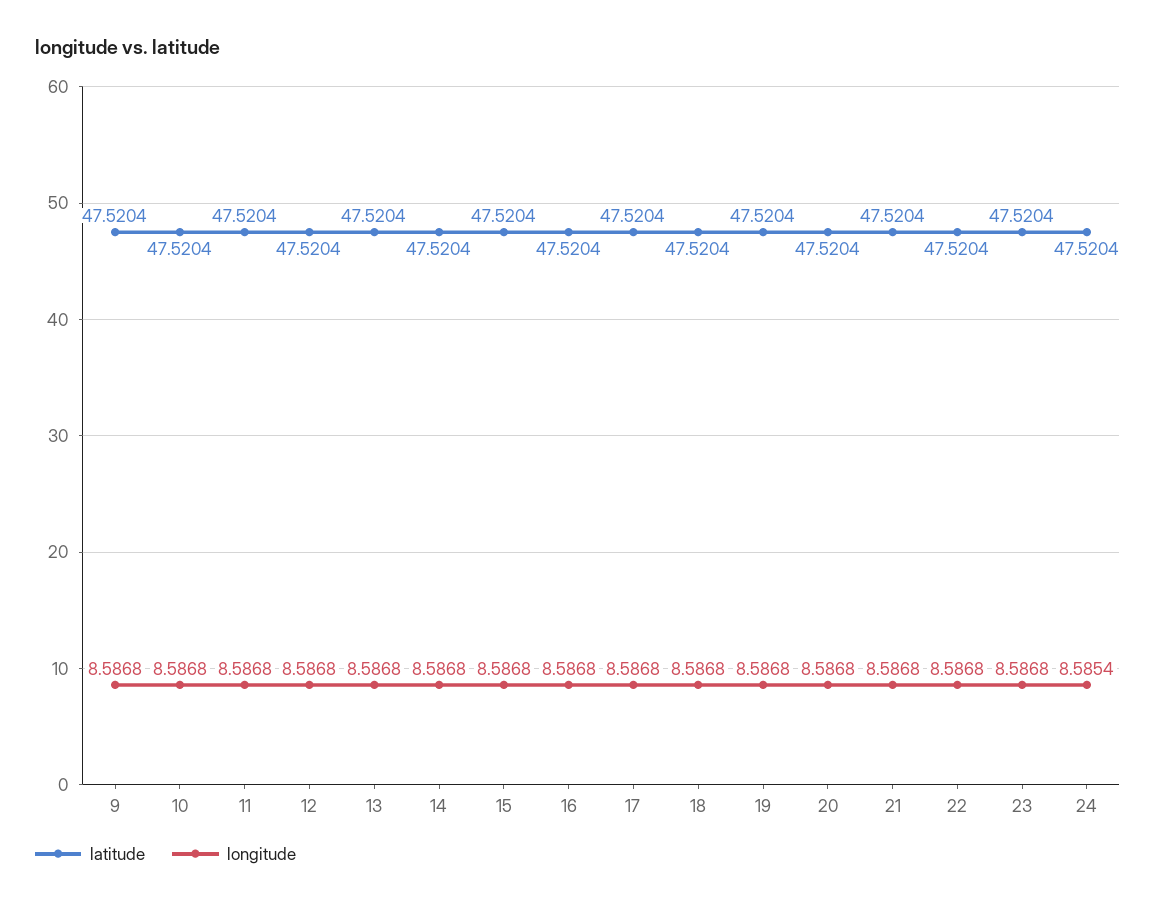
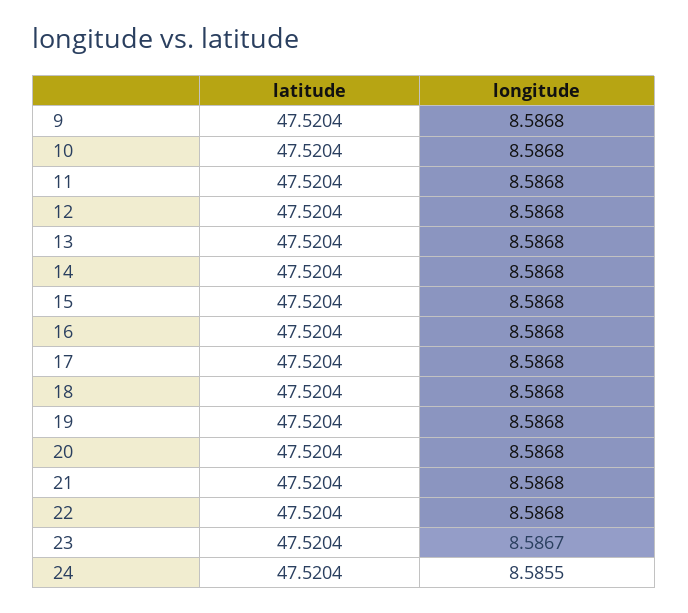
  {
    "latitude": {
      "9": 47.5204,
      "10": 47.5204,
      "11": 47.5204,
      "12": 47.5204,
      "13": 47.5204,
      "14": 47.5204,
      "15": 47.5204,
      "16": 47.5204,
      "17": 47.5204,
      "18": 47.5204,
      "19": 47.5204,
      "20": 47.5204,
      "21": 47.5204,
      "22": 47.5204,
      "23": 47.5204,
      "24": 47.5204
    },
    "longitude": {
      "9": 8.5868,
      "10": 8.5868,
      "11": 8.5868,
      "12": 8.5868,
      "13": 8.5868,
      "14": 8.5868,
      "15": 8.5868,
      "16": 8.5868,
      "17": 8.5868,
      "18": 8.5868,
      "19": 8.5868,
      "20": 8.5868,
      "21": 8.5868,
      "22": 8.5868,
-     "23": 8.5868,
+     "23": 8.5867,
-     "24": 8.5854
+     "24": 8.5855
    }
  }

